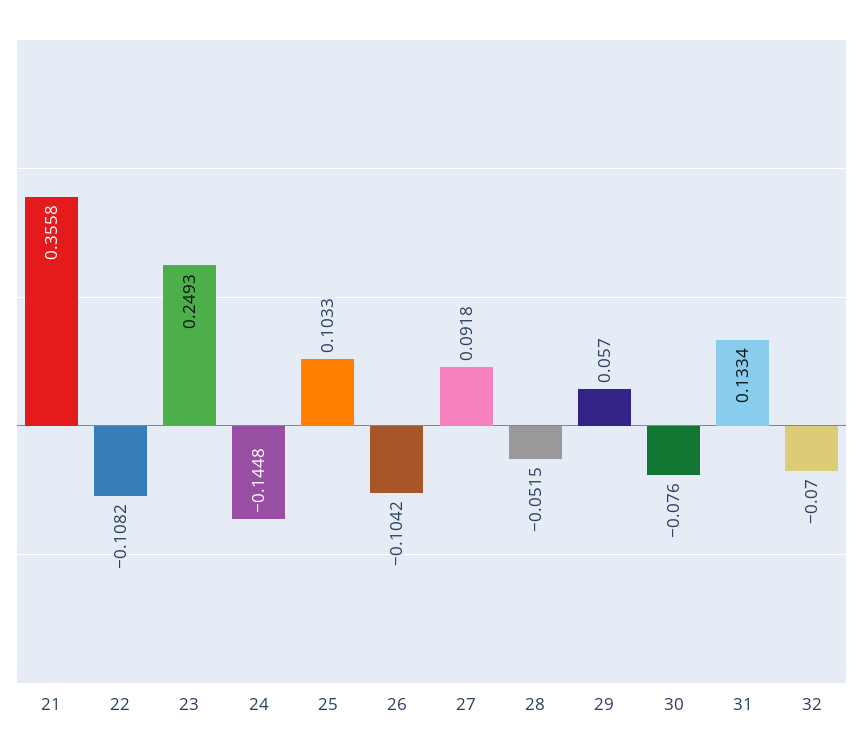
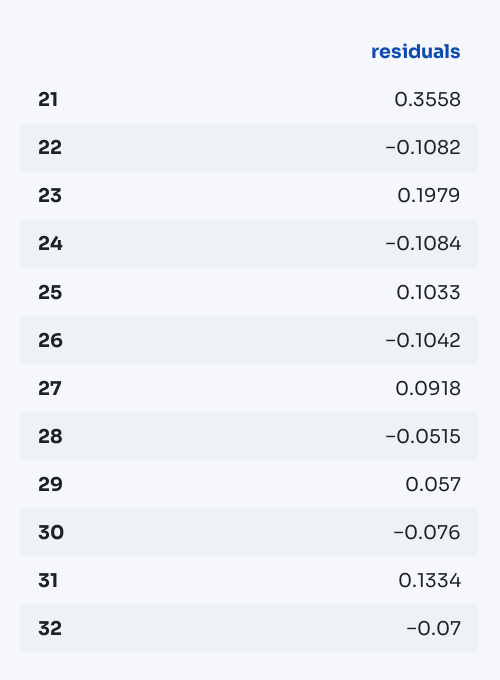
  {
    "21": 0.3558,
    "22": -0.1082,
-   "23": 0.2493,
+   "23": 0.1979,
-   "24": -0.1448,
+   "24": -0.1084,
    "25": 0.1033,
    "26": -0.1042,
    "27": 0.0918,
    "28": -0.0515,
    "29": 0.057,
    "30": -0.076,
    "31": 0.1334,
    "32": -0.07
  }

